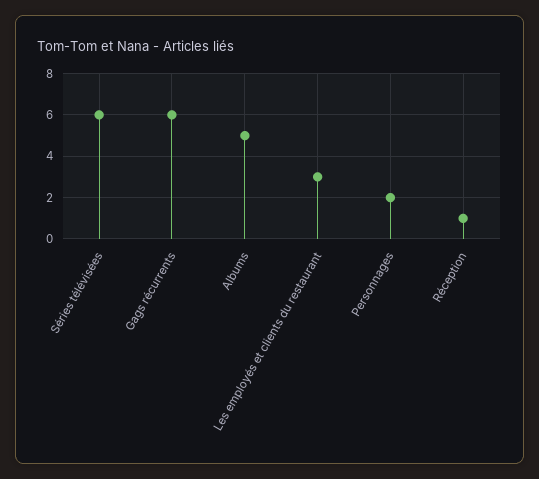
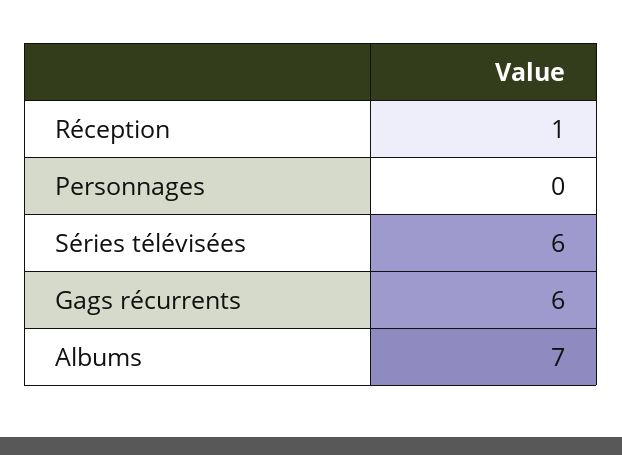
  {
    "Séries télévisées": 6,
    "Gags récurrents": 6,
-   "Albums": 5,
+   "Albums": 7,
-   "Les employés et clients du restaurant": 3,
-   "Personnages": 2,
+   "Personnages": 0,
    "Réception": 1
  }

